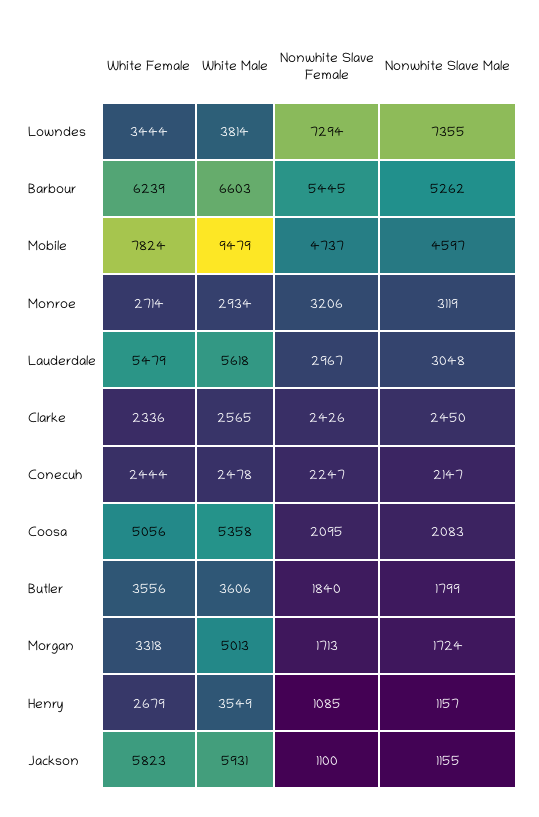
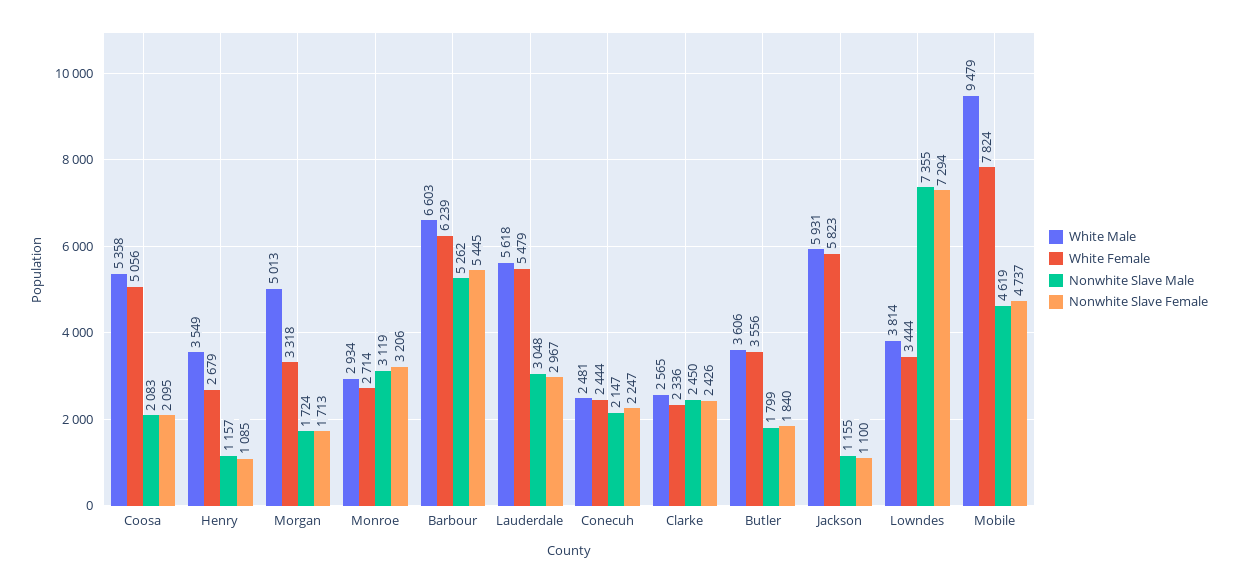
  {
    "White Female": {
      "Lowndes": 3444,
      "Barbour": 6239,
      "Mobile": 7824,
      "Monroe": 2714,
      "Lauderdale": 5479,
      "Clarke": 2336,
      "Conecuh": 2444,
      "Coosa": 5056,
      "Butler": 3556,
      "Morgan": 3318,
      "Henry": 2679,
      "Jackson": 5823
    },
    "White Male": {
      "Lowndes": 3814,
      "Barbour": 6603,
      "Mobile": 9479,
      "Monroe": 2934,
      "Lauderdale": 5618,
      "Clarke": 2565,
-     "Conecuh": 2478,
+     "Conecuh": 2481,
      "Coosa": 5358,
      "Butler": 3606,
      "Morgan": 5013,
      "Henry": 3549,
      "Jackson": 5931
    },
    "Nonwhite Slave Female": {
      "Lowndes": 7294,
      "Barbour": 5445,
      "Mobile": 4737,
      "Monroe": 3206,
      "Lauderdale": 2967,
      "Clarke": 2426,
      "Conecuh": 2247,
      "Coosa": 2095,
      "Butler": 1840,
      "Morgan": 1713,
      "Henry": 1085,
      "Jackson": 1100
    },
    "Nonwhite Slave Male": {
      "Lowndes": 7355,
      "Barbour": 5262,
-     "Mobile": 4597,
+     "Mobile": 4619,
      "Monroe": 3119,
      "Lauderdale": 3048,
      "Clarke": 2450,
      "Conecuh": 2147,
      "Coosa": 2083,
      "Butler": 1799,
      "Morgan": 1724,
      "Henry": 1157,
      "Jackson": 1155
    }
  }

